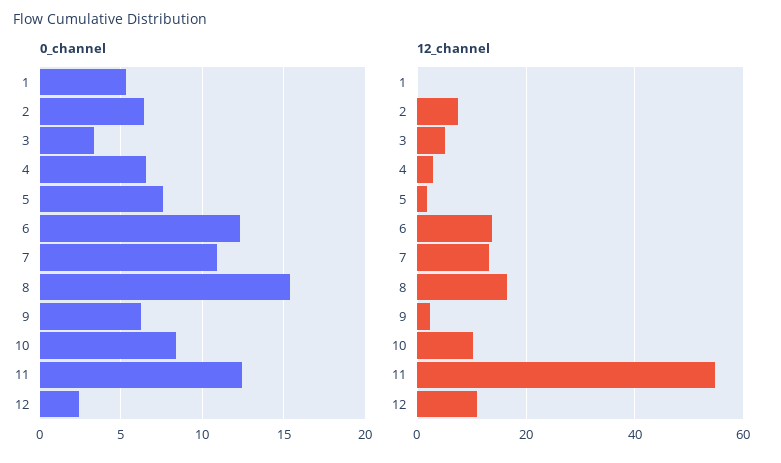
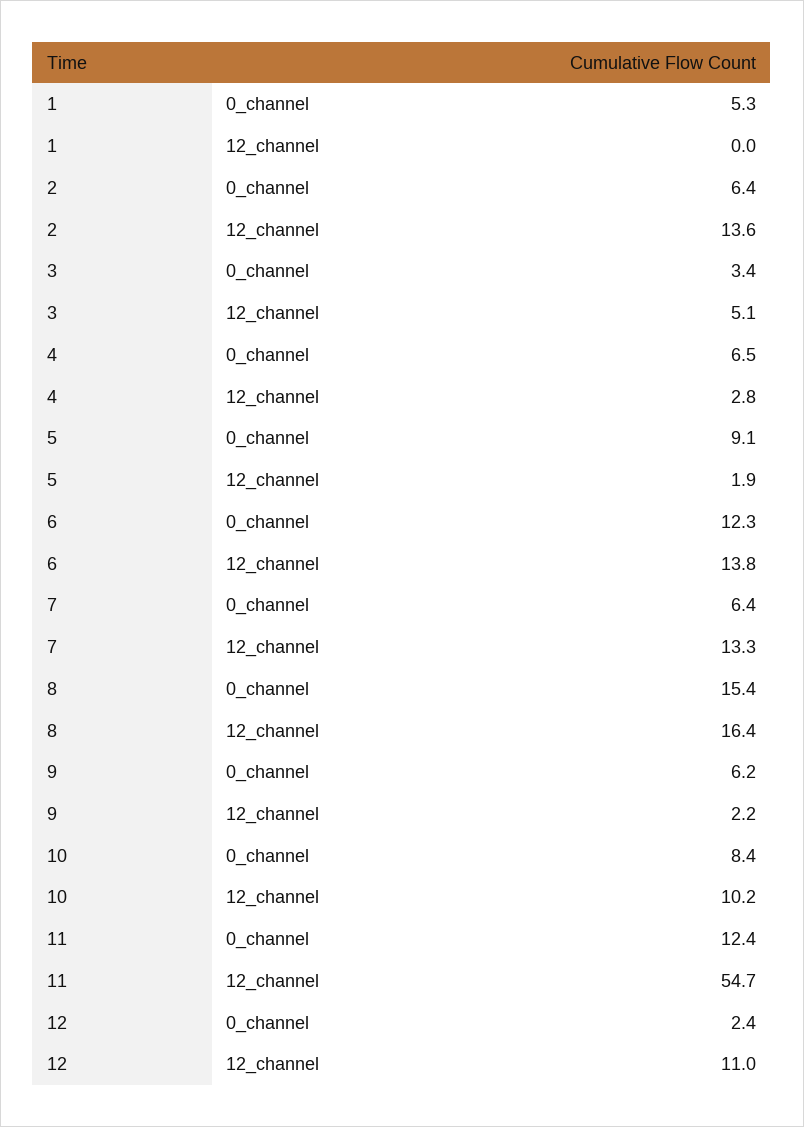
  {
    "0_channel": {
      "1": 5.3,
      "2": 6.4,
      "3": 3.4,
      "4": 6.5,
-     "5": 7.5,
+     "5": 9.1,
      "6": 12.3,
-     "7": 11,
+     "7": 6.4,
      "8": 15.4,
      "9": 6.2,
      "10": 8.4,
      "11": 12.4,
      "12": 2.4
    },
    "12_channel": {
      "1": 0,
-     "2": 8,
+     "2": 13.6,
      "3": 5.1,
      "4": 2.8,
      "5": 1.9,
      "6": 13.8,
      "7": 13.3,
      "8": 16.4,
      "9": 2.2,
      "10": 10.2,
      "11": 54.7,
      "12": 11
    }
  }

